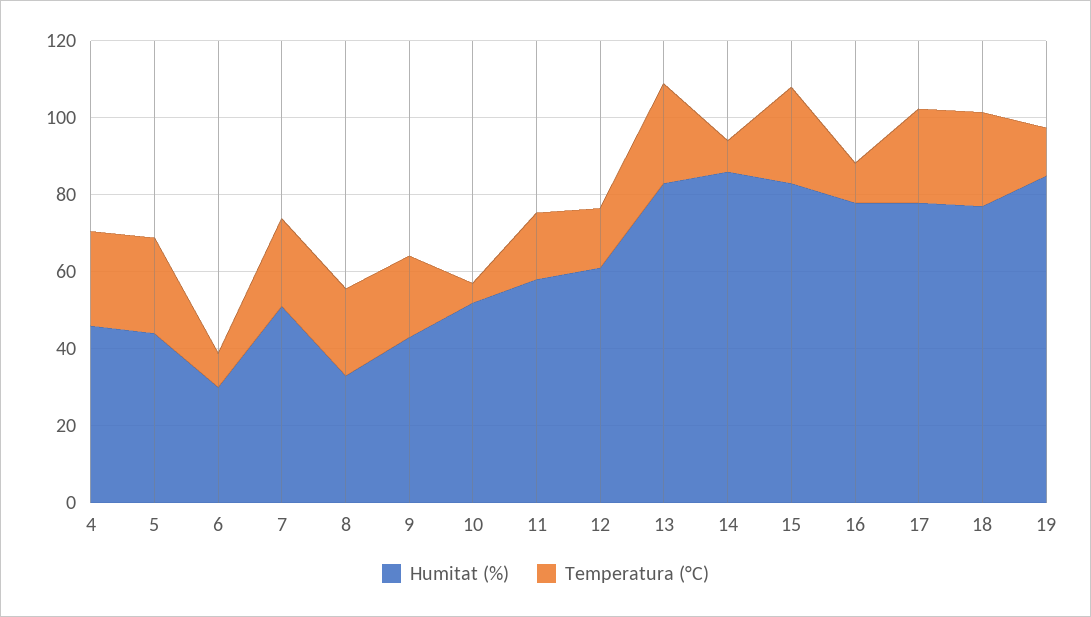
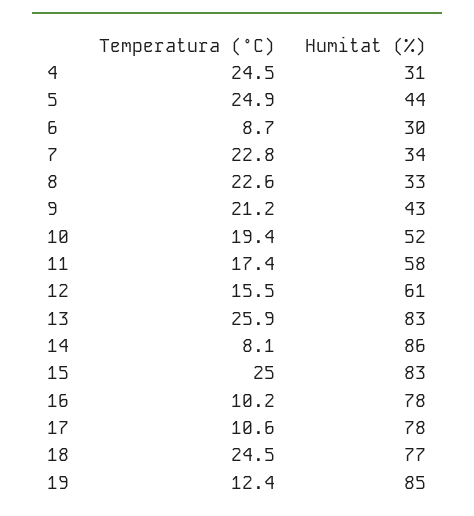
  {
    "Humitat (%)": {
-     "4": 45,
+     "4": 31,
      "5": 44,
      "6": 30,
-     "7": 50,
+     "7": 34,
      "8": 33,
      "9": 43,
      "10": 52,
      "11": 58,
      "12": 61,
      "13": 83,
      "14": 86,
      "15": 83,
      "16": 78,
      "17": 78,
      "18": 77,
      "19": 85
    },
    "Temperatura (°C)": {
      "4": 24.5,
      "5": 24.9,
      "6": 8.7,
      "7": 22.8,
      "8": 22.6,
      "9": 21.2,
-     "10": 5,
+     "10": 19.4,
      "11": 17.4,
      "12": 15.5,
      "13": 25.9,
      "14": 8.1,
      "15": 25,
      "16": 10.2,
-     "17": 25,
+     "17": 10.6,
      "18": 24.5,
      "19": 12.4
    }
  }

